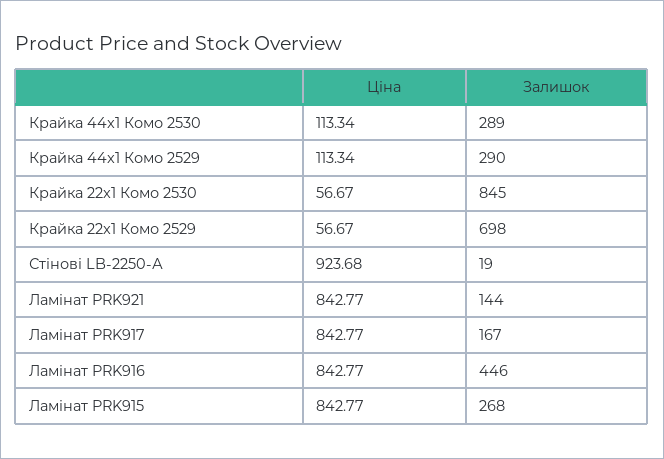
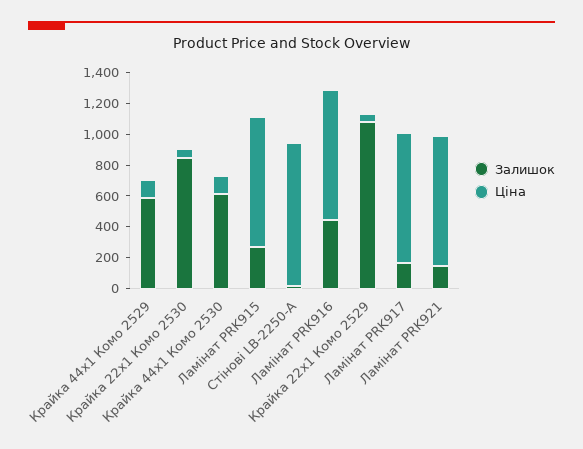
  {
    "Ціна": {
      "Крайка 44x1 Комо 2530": 113.34,
      "Крайка 44x1 Комо 2529": 113.34,
      "Крайка 22x1 Комо 2530": 56.67,
      "Крайка 22x1 Комо 2529": 56.67,
      "Стінові LB-2250-А": 923.68,
      "Ламінат PRK921": 842.77,
      "Ламінат PRK917": 842.77,
      "Ламінат PRK916": 842.77,
      "Ламінат PRK915": 842.77
    },
    "Залишок": {
-     "Крайка 44x1 Комо 2530": 289,
+     "Крайка 44x1 Комо 2530": 600,
-     "Крайка 44x1 Комо 2529": 290,
+     "Крайка 44x1 Комо 2529": 600,
      "Крайка 22x1 Комо 2530": 845,
-     "Крайка 22x1 Комо 2529": 698,
+     "Крайка 22x1 Комо 2529": 1100,
      "Стінові LB-2250-А": 19,
      "Ламінат PRK921": 144,
      "Ламінат PRK917": 167,
      "Ламінат PRK916": 446,
      "Ламінат PRK915": 268
    }
  }

